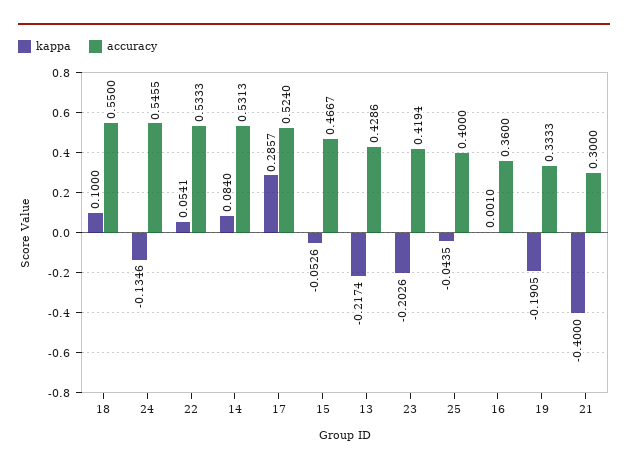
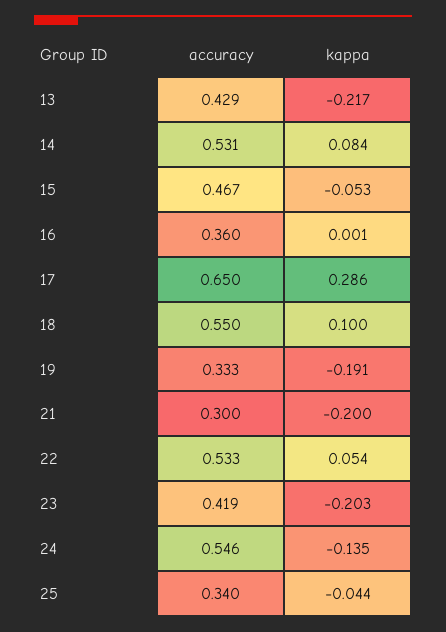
  {
    "kappa": {
      "18": 0.1,
      "24": -0.1346,
      "22": 0.0541,
      "14": 0.084,
      "17": 0.2857,
      "15": -0.0526,
      "13": -0.2174,
      "23": -0.2026,
      "25": -0.0435,
      "16": 0.001,
      "19": -0.1905,
-     "21": -0.4
+     "21": -0.2
    },
    "accuracy": {
      "18": 0.55,
      "24": 0.5455,
      "22": 0.5333,
      "14": 0.5313,
-     "17": 0.524,
+     "17": 0.65,
      "15": 0.4667,
      "13": 0.4286,
      "23": 0.4194,
-     "25": 0.4,
+     "25": 0.34,
      "16": 0.36,
      "19": 0.3333,
      "21": 0.3
    }
  }

